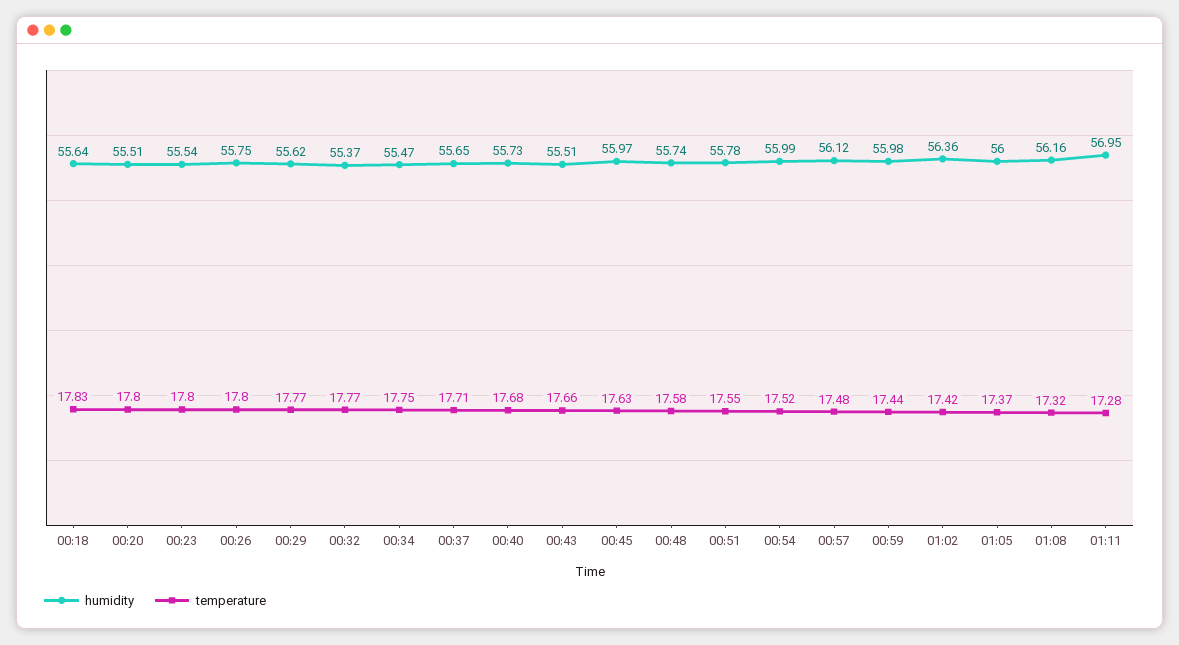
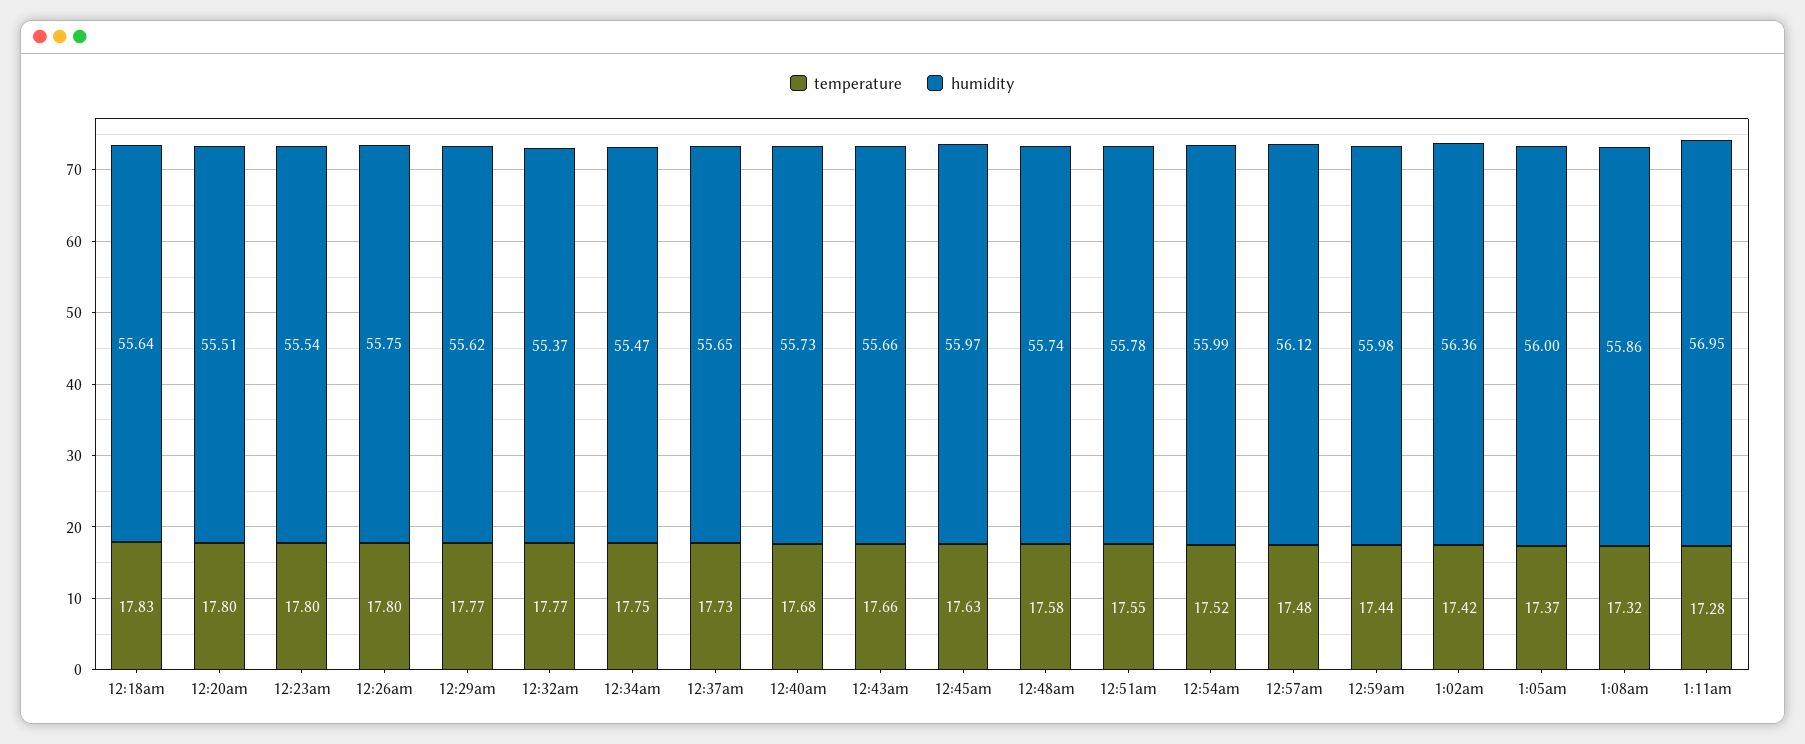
  {
    "humidity": {
      "00:18": 55.64,
      "00:20": 55.51,
      "00:23": 55.54,
      "00:26": 55.75,
      "00:29": 55.62,
      "00:32": 55.37,
      "00:34": 55.47,
      "00:37": 55.65,
      "00:40": 55.73,
-     "00:43": 55.51,
+     "00:43": 55.66,
      "00:45": 55.97,
      "00:48": 55.74,
      "00:51": 55.78,
      "00:54": 55.99,
      "00:57": 56.12,
      "00:59": 55.98,
      "01:02": 56.36,
      "01:05": 56,
-     "01:08": 56.16,
+     "01:08": 55.86,
      "01:11": 56.95
    },
    "temperature": {
      "00:18": 17.83,
      "00:20": 17.8,
      "00:23": 17.8,
      "00:26": 17.8,
      "00:29": 17.77,
      "00:32": 17.77,
      "00:34": 17.75,
-     "00:37": 17.71,
+     "00:37": 17.73,
      "00:40": 17.68,
      "00:43": 17.66,
      "00:45": 17.63,
      "00:48": 17.58,
      "00:51": 17.55,
      "00:54": 17.52,
      "00:57": 17.48,
      "00:59": 17.44,
      "01:02": 17.42,
      "01:05": 17.37,
      "01:08": 17.32,
      "01:11": 17.28
    }
  }

